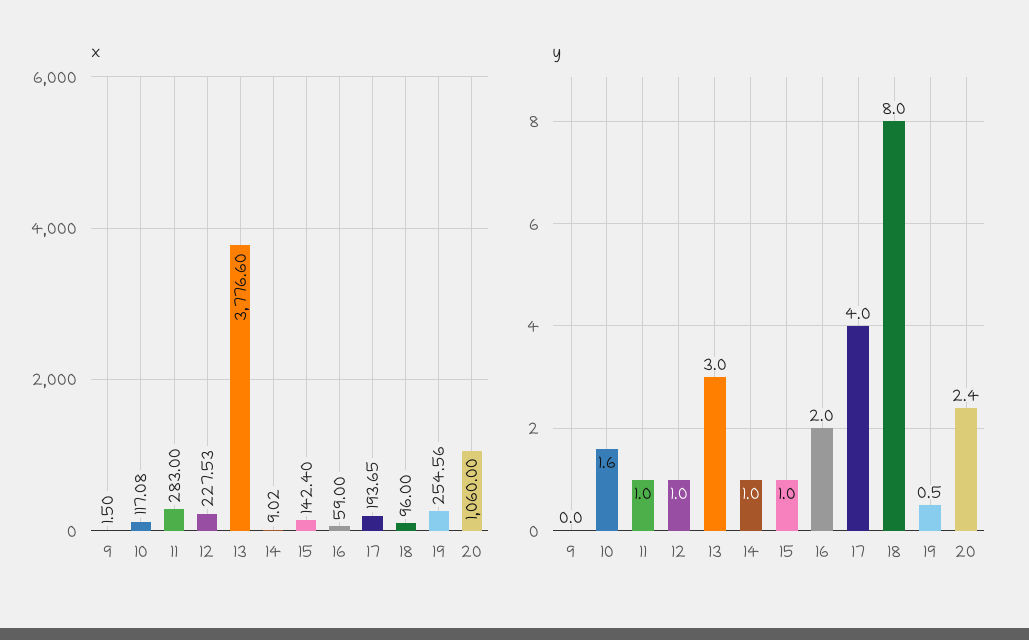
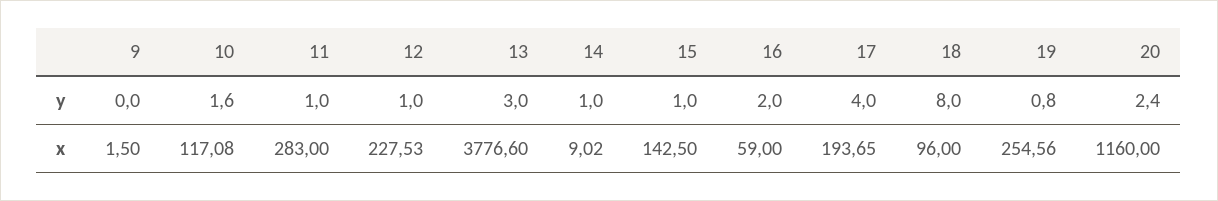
  {
    "x": {
      "9": 1.5,
      "10": 117.08,
      "11": 283,
      "12": 227.53,
      "13": 3776.6,
      "14": 9.02,
-     "15": 142.4,
+     "15": 142.5,
      "16": 59,
      "17": 193.65,
      "18": 96,
      "19": 254.56,
-     "20": 1060
+     "20": 1160
    },
    "y": {
      "9": 0,
      "10": 1.6,
      "11": 1,
      "12": 1,
      "13": 3,
      "14": 1,
      "15": 1,
      "16": 2,
      "17": 4,
      "18": 8,
-     "19": 0.5,
+     "19": 0.8,
      "20": 2.4
    }
  }

